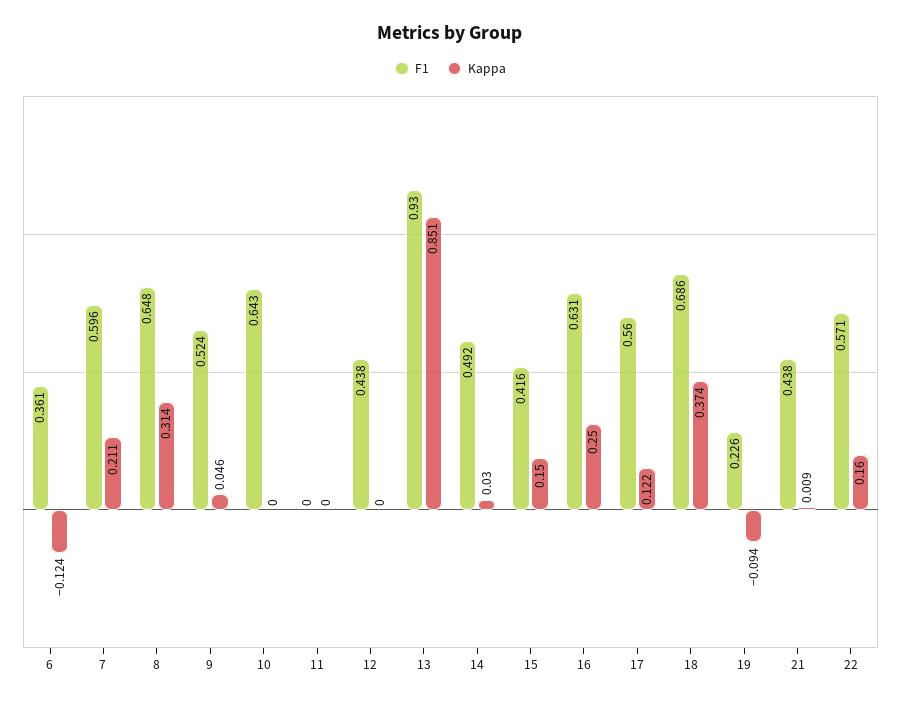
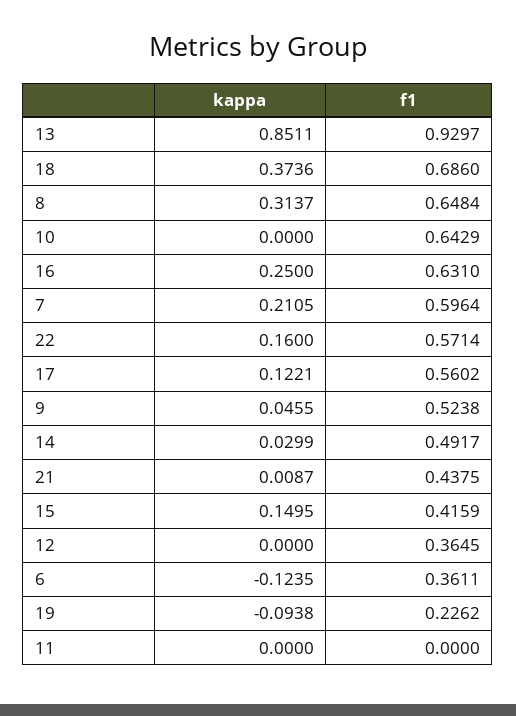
  {
    "F1": {
      "6": 0.3611,
      "7": 0.5964,
      "8": 0.6484,
      "9": 0.5238,
      "10": 0.6429,
      "11": 0,
-     "12": 0.438,
+     "12": 0.3645,
      "13": 0.9297,
      "14": 0.4917,
      "15": 0.4159,
      "16": 0.631,
      "17": 0.5602,
      "18": 0.686,
      "19": 0.2262,
      "21": 0.4375,
      "22": 0.5714
    },
    "Kappa": {
      "6": -0.1235,
      "7": 0.2105,
      "8": 0.3137,
      "9": 0.0455,
      "10": 0,
      "11": 0,
      "12": 0,
      "13": 0.8511,
      "14": 0.0299,
      "15": 0.1495,
      "16": 0.25,
      "17": 0.1221,
      "18": 0.3736,
      "19": -0.0938,
      "21": 0.0087,
      "22": 0.16
    }
  }

